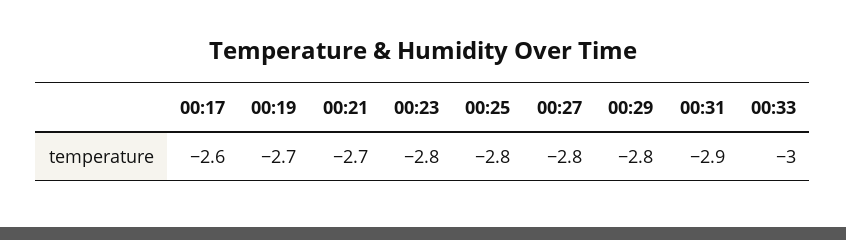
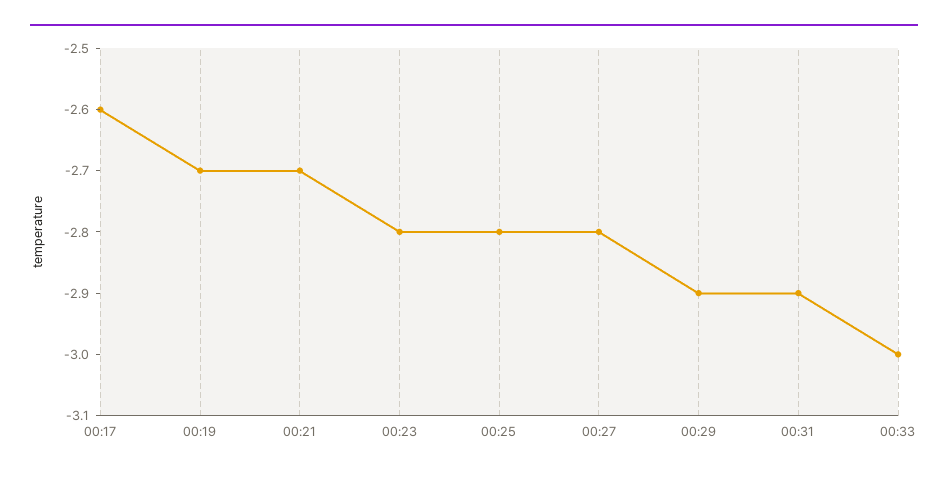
  {
    "00:17": -2.6,
    "00:19": -2.7,
    "00:21": -2.7,
    "00:23": -2.8,
    "00:25": -2.8,
    "00:27": -2.8,
-   "00:29": -2.8,
+   "00:29": -2.9,
    "00:31": -2.9,
    "00:33": -3
  }

